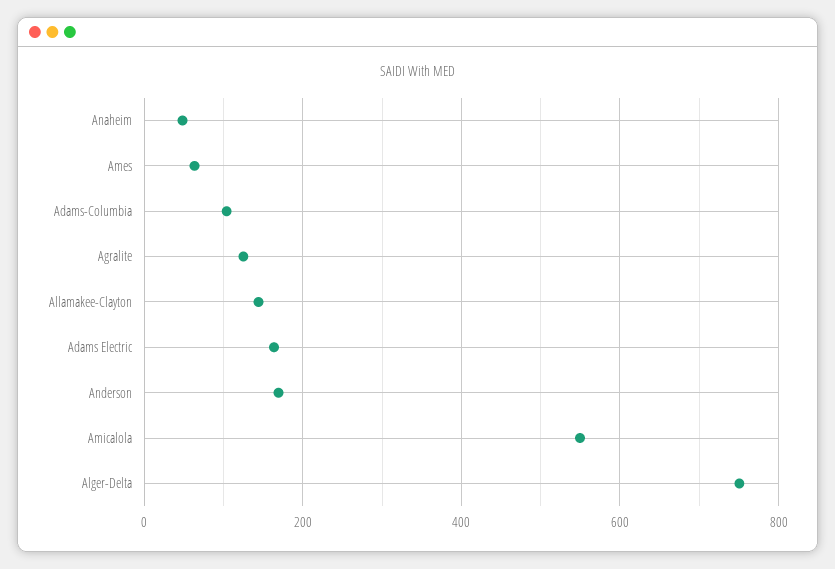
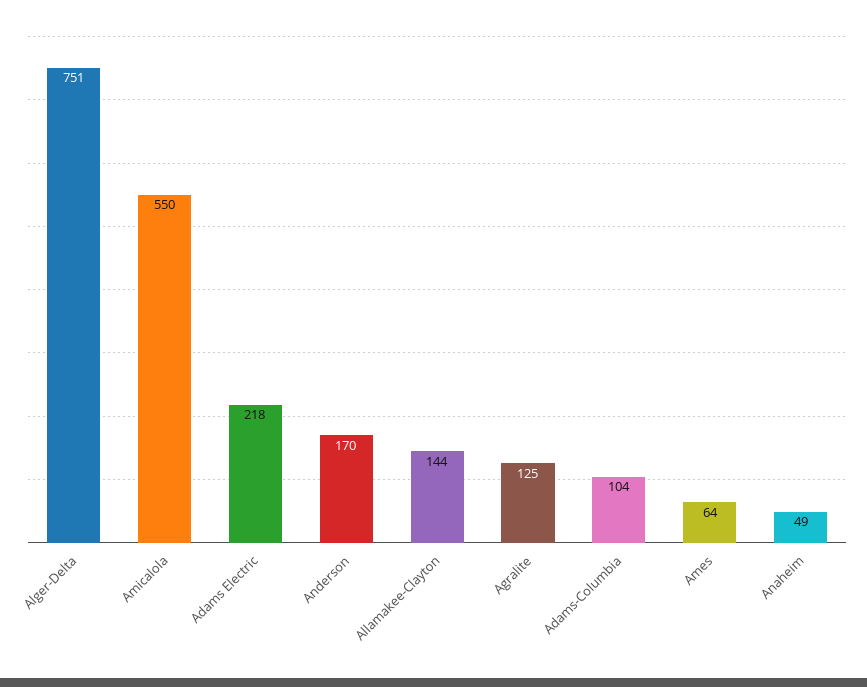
  {
    "Anaheim": 49,
    "Ames": 64,
    "Adams-Columbia": 104,
    "Agralite": 125,
    "Allamakee-Clayton": 144,
-   "Adams Electric": 160,
+   "Adams Electric": 218,
    "Anderson": 170,
    "Amicalola": 550,
    "Alger-Delta": 751
  }

